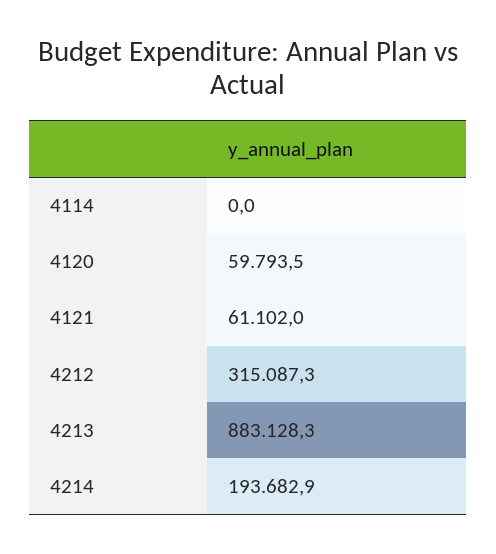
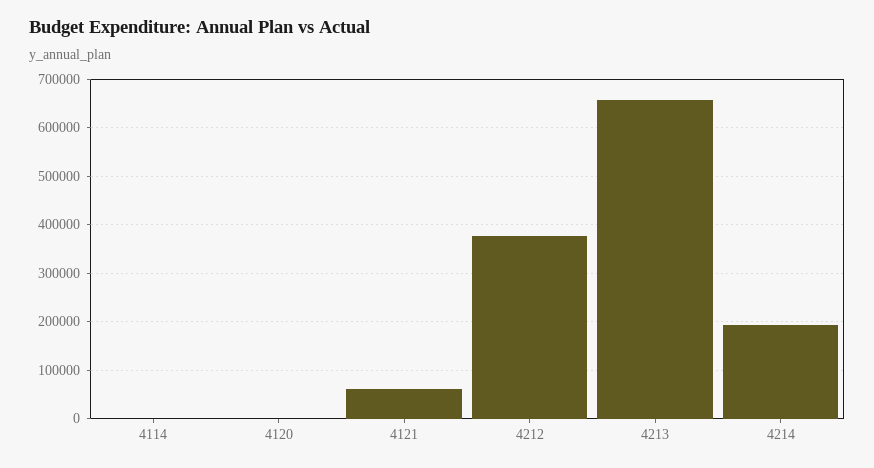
  {
    "4114": 0,
-   "4120": 59793.5,
+   "4120": 0,
    "4121": 61102,
-   "4212": 315087.3,
+   "4212": 380000,
-   "4213": 883128.3,
+   "4213": 660000,
    "4214": 193682.9
  }

